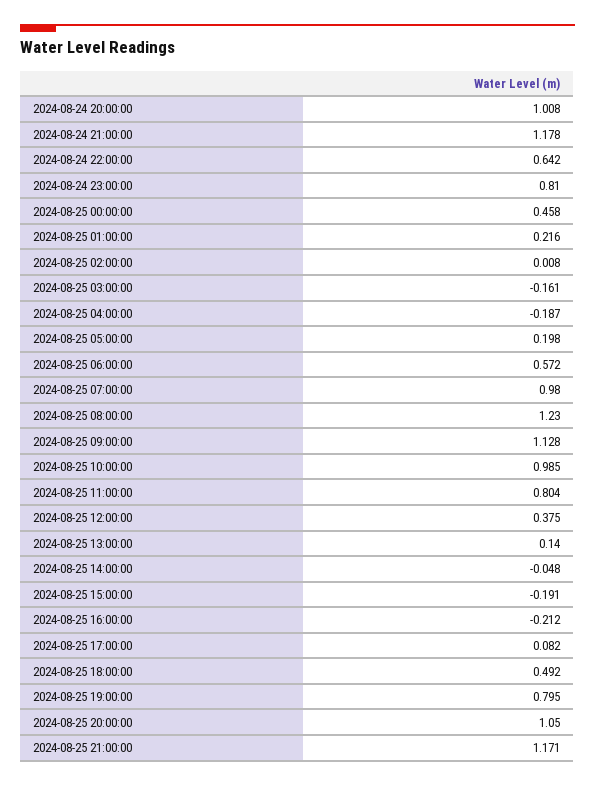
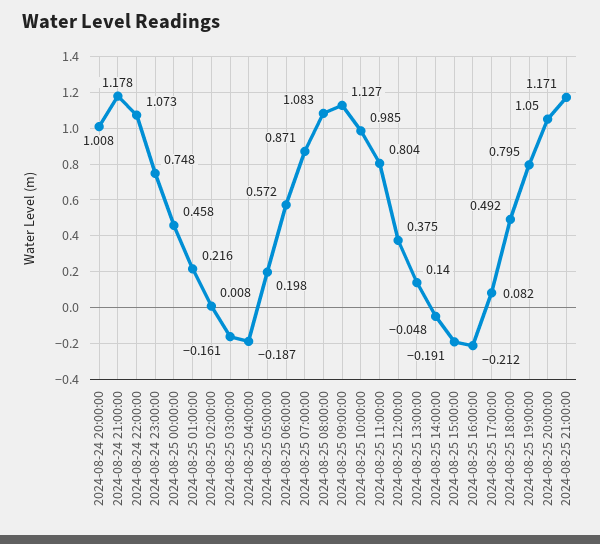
  {
    "2024-08-24 20:00:00": 1.008,
    "2024-08-24 21:00:00": 1.178,
-   "2024-08-24 22:00:00": 0.642,
+   "2024-08-24 22:00:00": 1.073,
-   "2024-08-24 23:00:00": 0.81,
+   "2024-08-24 23:00:00": 0.748,
    "2024-08-25 00:00:00": 0.458,
    "2024-08-25 01:00:00": 0.216,
    "2024-08-25 02:00:00": 0.008,
    "2024-08-25 03:00:00": -0.161,
    "2024-08-25 04:00:00": -0.187,
    "2024-08-25 05:00:00": 0.198,
    "2024-08-25 06:00:00": 0.572,
-   "2024-08-25 07:00:00": 0.98,
+   "2024-08-25 07:00:00": 0.871,
-   "2024-08-25 08:00:00": 1.23,
+   "2024-08-25 08:00:00": 1.083,
-   "2024-08-25 09:00:00": 1.128,
+   "2024-08-25 09:00:00": 1.127,
    "2024-08-25 10:00:00": 0.985,
    "2024-08-25 11:00:00": 0.804,
    "2024-08-25 12:00:00": 0.375,
    "2024-08-25 13:00:00": 0.14,
    "2024-08-25 14:00:00": -0.048,
    "2024-08-25 15:00:00": -0.191,
    "2024-08-25 16:00:00": -0.212,
    "2024-08-25 17:00:00": 0.082,
    "2024-08-25 18:00:00": 0.492,
    "2024-08-25 19:00:00": 0.795,
    "2024-08-25 20:00:00": 1.05,
    "2024-08-25 21:00:00": 1.171
  }

